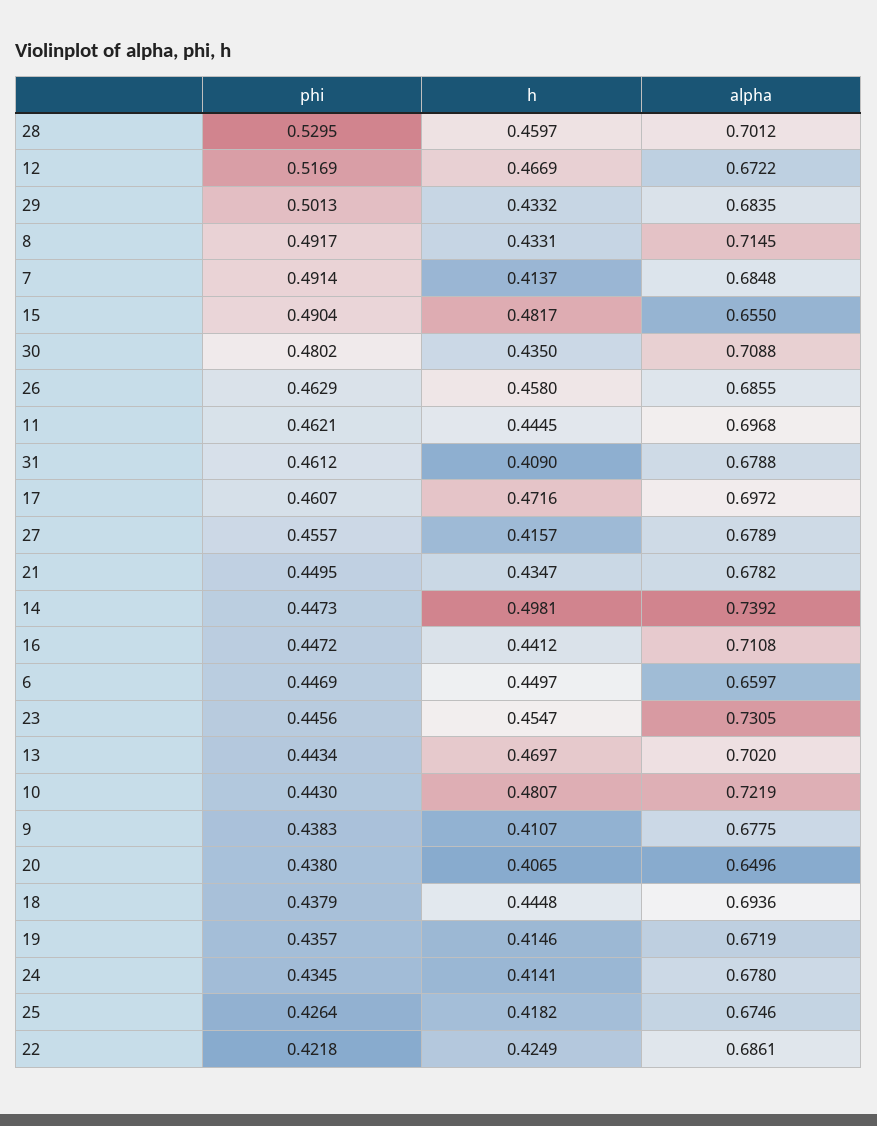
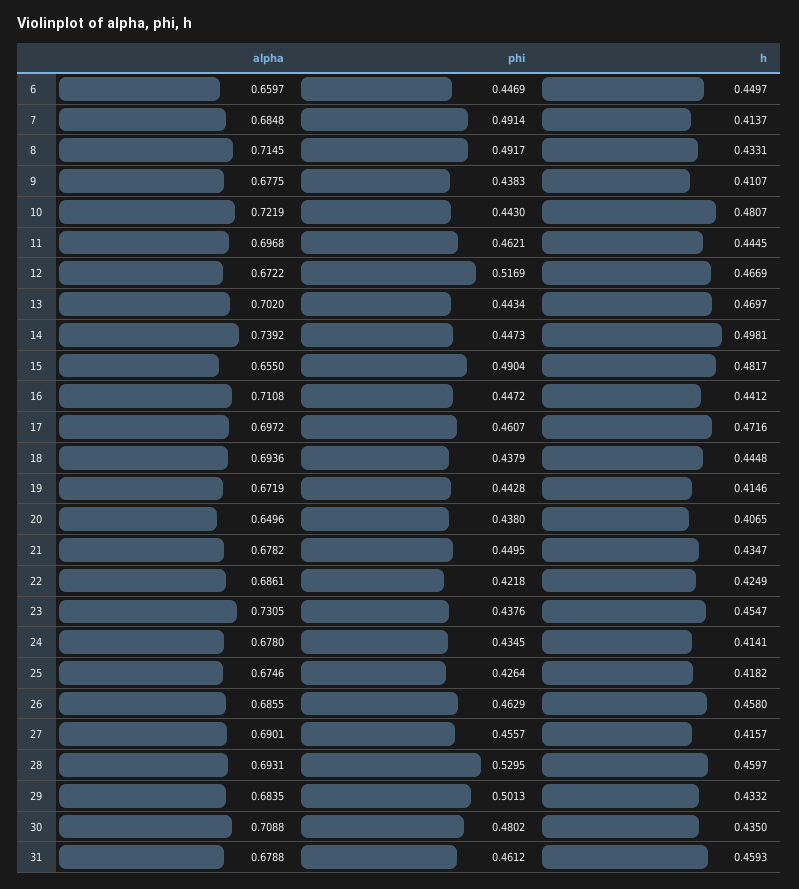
  {
    "phi": {
      "28": 0.5295,
      "12": 0.5169,
      "29": 0.5013,
      "8": 0.4917,
      "7": 0.4914,
      "15": 0.4904,
      "30": 0.4802,
      "26": 0.4629,
      "11": 0.4621,
      "31": 0.4612,
      "17": 0.4607,
      "27": 0.4557,
      "21": 0.4495,
      "14": 0.4473,
      "16": 0.4472,
      "6": 0.4469,
-     "23": 0.4456,
+     "23": 0.4376,
      "13": 0.4434,
      "10": 0.443,
      "9": 0.4383,
      "20": 0.438,
      "18": 0.4379,
-     "19": 0.4357,
+     "19": 0.4428,
      "24": 0.4345,
      "25": 0.4264,
      "22": 0.4218
    },
    "h": {
      "28": 0.4597,
      "12": 0.4669,
      "29": 0.4332,
      "8": 0.4331,
      "7": 0.4137,
      "15": 0.4817,
      "30": 0.435,
      "26": 0.458,
      "11": 0.4445,
-     "31": 0.409,
+     "31": 0.4593,
      "17": 0.4716,
      "27": 0.4157,
      "21": 0.4347,
      "14": 0.4981,
      "16": 0.4412,
      "6": 0.4497,
      "23": 0.4547,
      "13": 0.4697,
      "10": 0.4807,
      "9": 0.4107,
      "20": 0.4065,
      "18": 0.4448,
      "19": 0.4146,
      "24": 0.4141,
      "25": 0.4182,
      "22": 0.4249
    },
    "alpha": {
-     "28": 0.7012,
+     "28": 0.6931,
      "12": 0.6722,
      "29": 0.6835,
      "8": 0.7145,
      "7": 0.6848,
      "15": 0.655,
      "30": 0.7088,
      "26": 0.6855,
      "11": 0.6968,
      "31": 0.6788,
      "17": 0.6972,
-     "27": 0.6789,
+     "27": 0.6901,
      "21": 0.6782,
      "14": 0.7392,
      "16": 0.7108,
      "6": 0.6597,
      "23": 0.7305,
      "13": 0.702,
      "10": 0.7219,
      "9": 0.6775,
      "20": 0.6496,
      "18": 0.6936,
      "19": 0.6719,
      "24": 0.678,
      "25": 0.6746,
      "22": 0.6861
    }
  }

